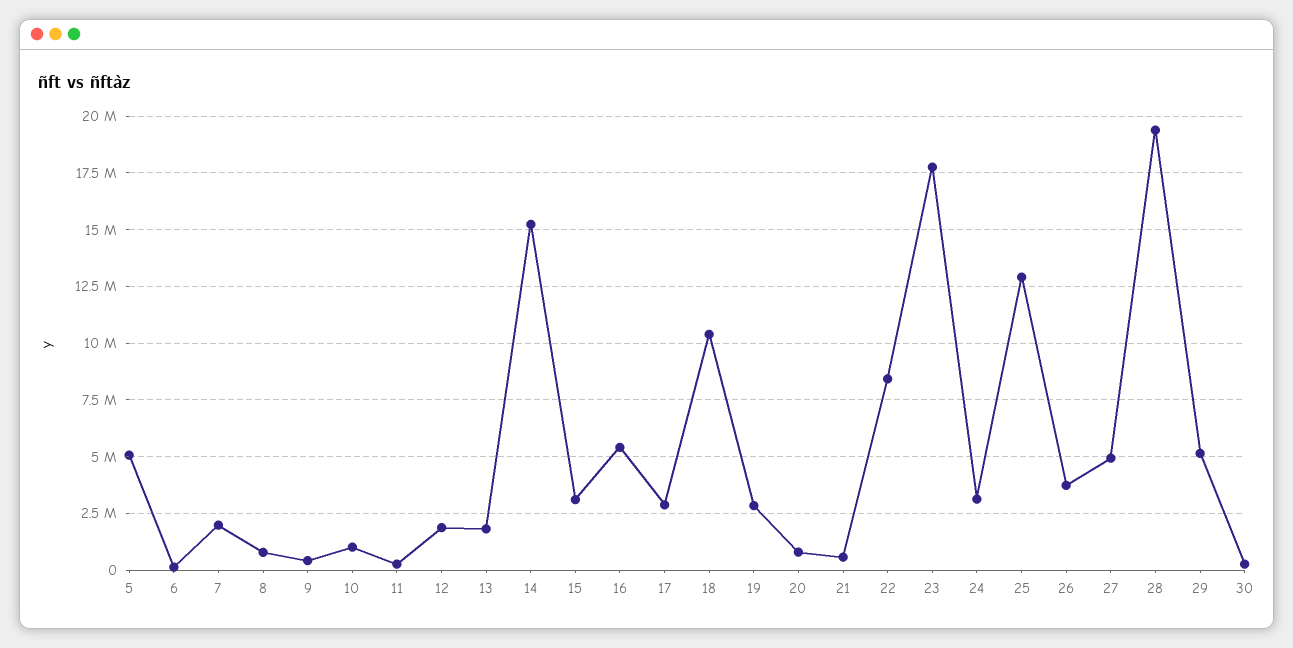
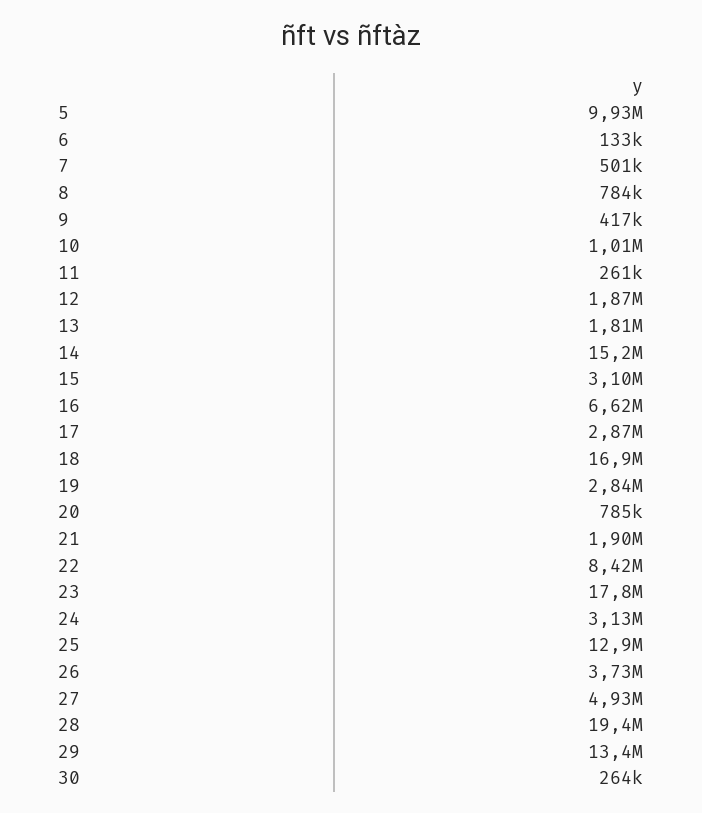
  {
-   "5": 5000000,
+   "5": 9930000,
    "6": 133000,
-   "7": 2000000,
+   "7": 501000,
    "8": 784000,
    "9": 417000,
    "10": 1010000,
    "11": 261000,
    "12": 1870000,
    "13": 1810000,
    "14": 15200000,
    "15": 3100000,
-   "16": 5500000,
+   "16": 6620000,
    "17": 2870000,
-   "18": 10500000,
+   "18": 16900000,
    "19": 2840000,
    "20": 785000,
-   "21": 500000,
+   "21": 1900000,
    "22": 8420000,
    "23": 17800000,
    "24": 3130000,
    "25": 12900000,
    "26": 3730000,
    "27": 4930000,
    "28": 19400000,
-   "29": 5000000,
+   "29": 13400000,
    "30": 264000
  }

